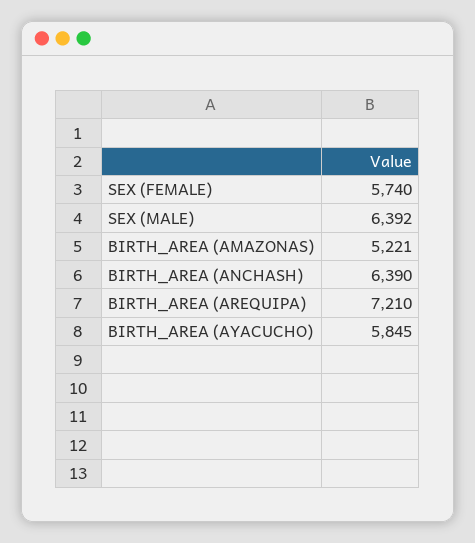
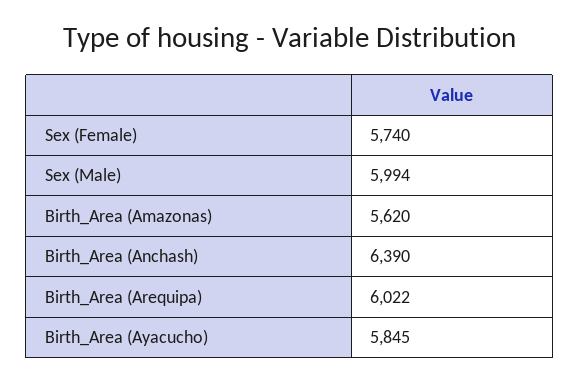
  {
    "SEX (FEMALE)": 5740,
-   "SEX (MALE)": 6392,
+   "SEX (MALE)": 5994,
-   "BIRTH_AREA (AMAZONAS)": 5221,
+   "BIRTH_AREA (AMAZONAS)": 5620,
    "BIRTH_AREA (ANCHASH)": 6390,
-   "BIRTH_AREA (AREQUIPA)": 7210,
+   "BIRTH_AREA (AREQUIPA)": 6022,
    "BIRTH_AREA (AYACUCHO)": 5845
  }

